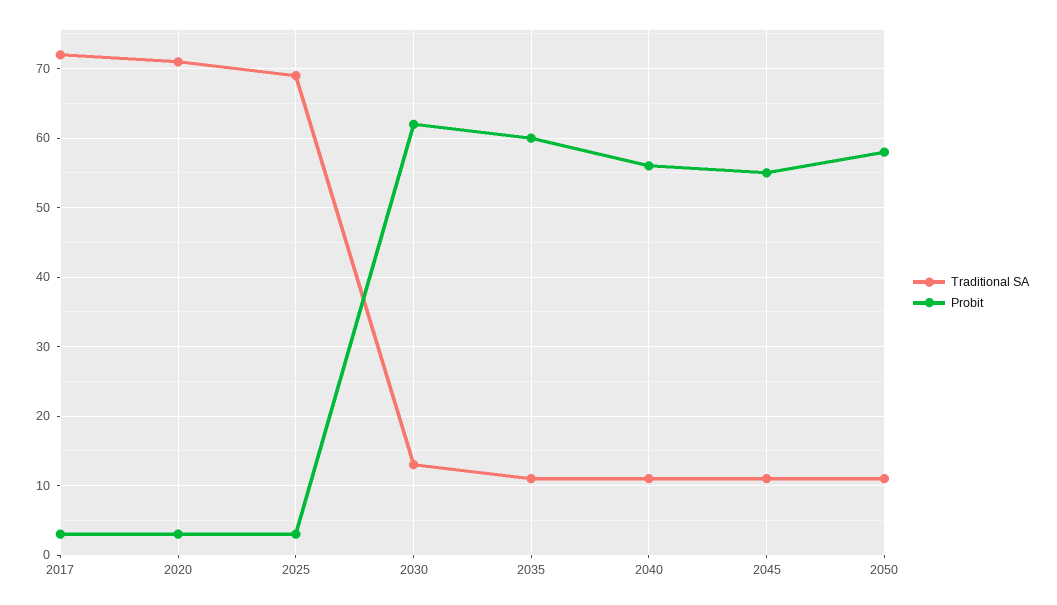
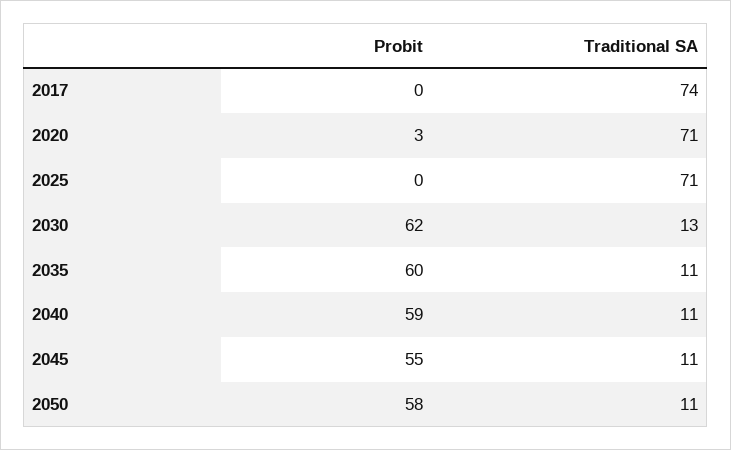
  {
    "Traditional SA": {
-     "2017": 72,
+     "2017": 74,
      "2020": 71,
-     "2025": 69,
+     "2025": 71,
      "2030": 13,
      "2035": 11,
      "2040": 11,
      "2045": 11,
      "2050": 11
    },
    "Probit": {
-     "2017": 3,
+     "2017": 0,
      "2020": 3,
-     "2025": 3,
+     "2025": 0,
      "2030": 62,
      "2035": 60,
-     "2040": 56,
+     "2040": 59,
      "2045": 55,
      "2050": 58
    }
  }

